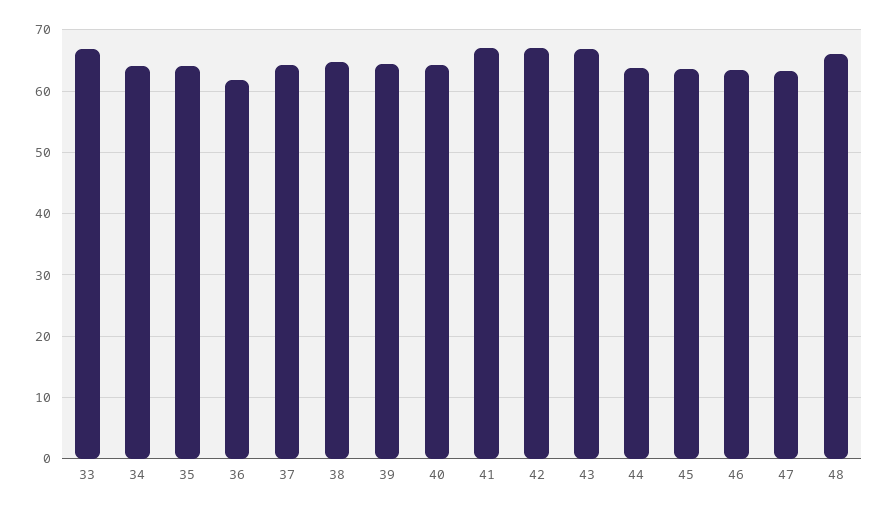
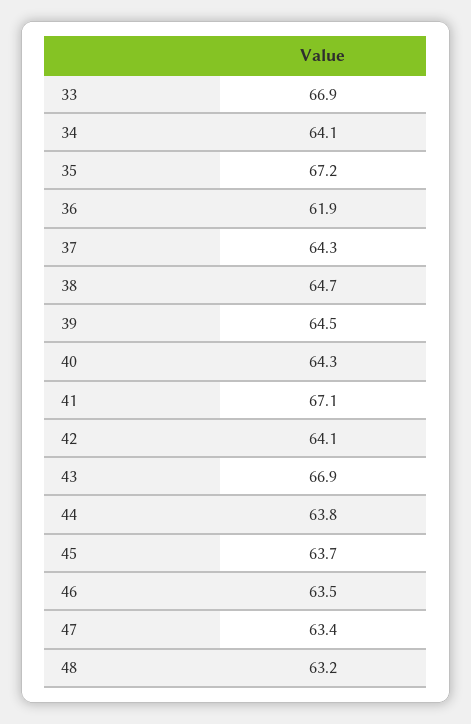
  {
    "33": 66.9,
    "34": 64.1,
-   "35": 64,
+   "35": 67.2,
    "36": 61.9,
    "37": 64.3,
    "38": 64.7,
    "39": 64.5,
    "40": 64.3,
    "41": 67.1,
-   "42": 67,
+   "42": 64.1,
    "43": 66.9,
    "44": 63.8,
    "45": 63.7,
    "46": 63.5,
    "47": 63.4,
-   "48": 66
+   "48": 63.2
  }

